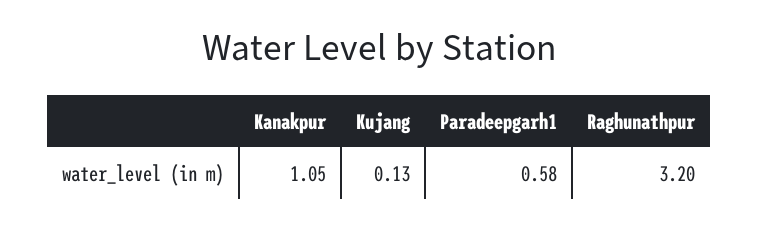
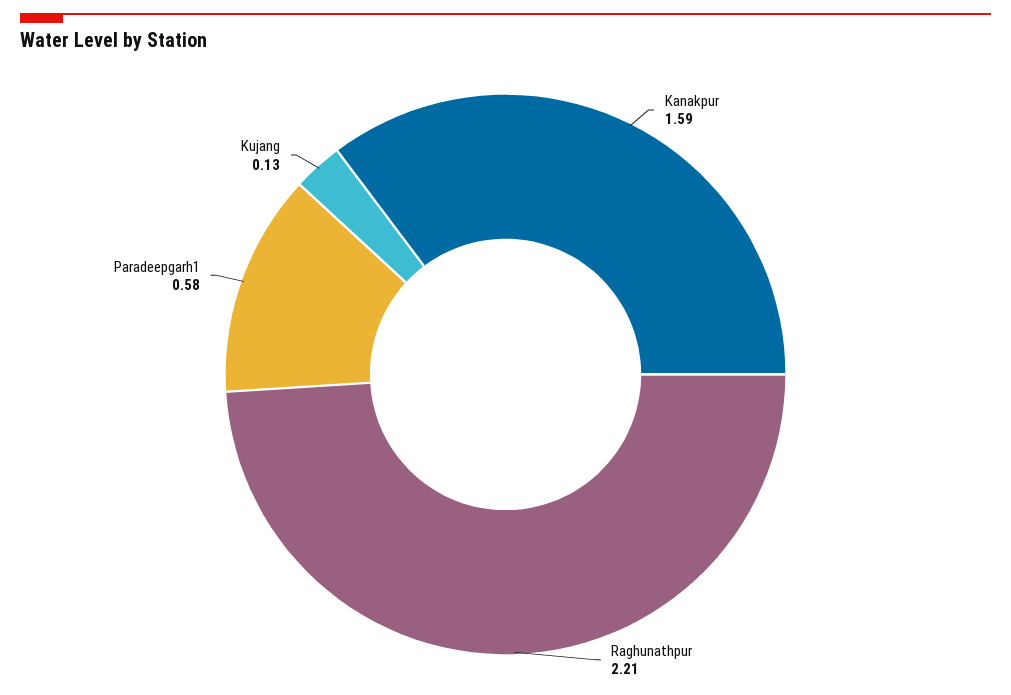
  {
-   "Kanakpur": 1.05,
+   "Kanakpur": 1.59,
    "Kujang": 0.13,
    "Paradeepgarh1": 0.58,
-   "Raghunathpur": 3.2
+   "Raghunathpur": 2.21
  }

